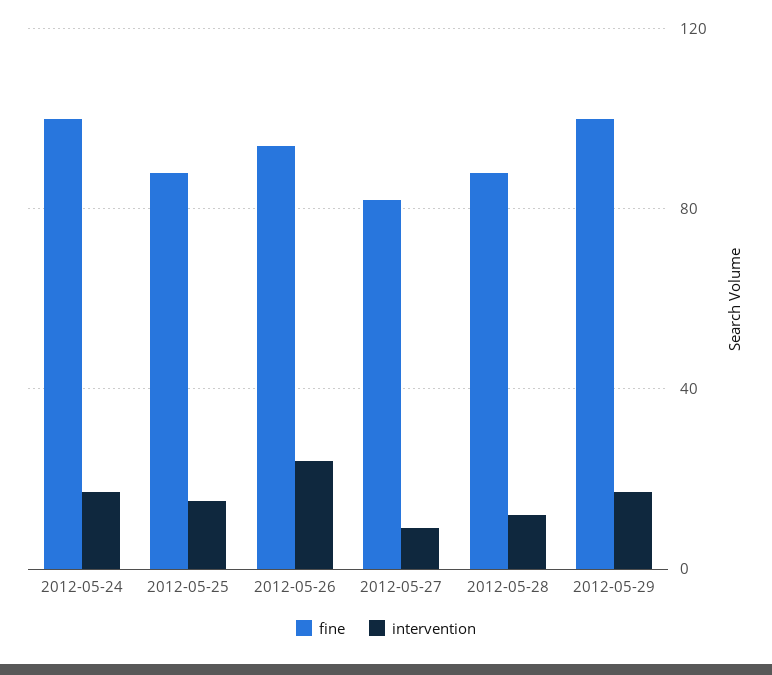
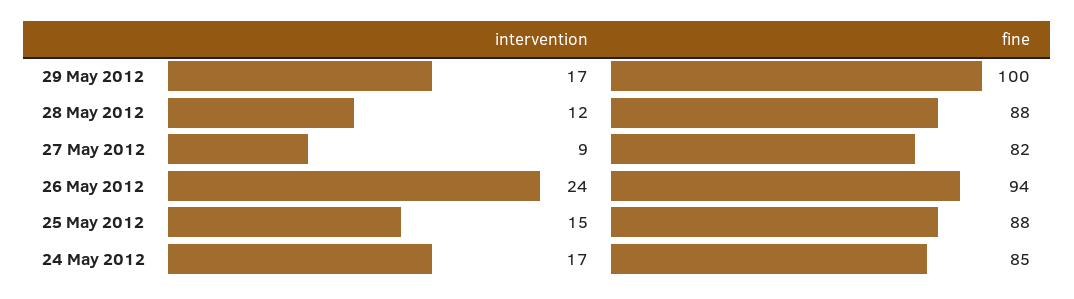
  {
    "fine": {
-     "2012-05-24": 100,
+     "2012-05-24": 85,
      "2012-05-25": 88,
      "2012-05-26": 94,
      "2012-05-27": 82,
      "2012-05-28": 88,
      "2012-05-29": 100
    },
    "intervention": {
      "2012-05-24": 17,
      "2012-05-25": 15,
      "2012-05-26": 24,
      "2012-05-27": 9,
      "2012-05-28": 12,
      "2012-05-29": 17
    }
  }

